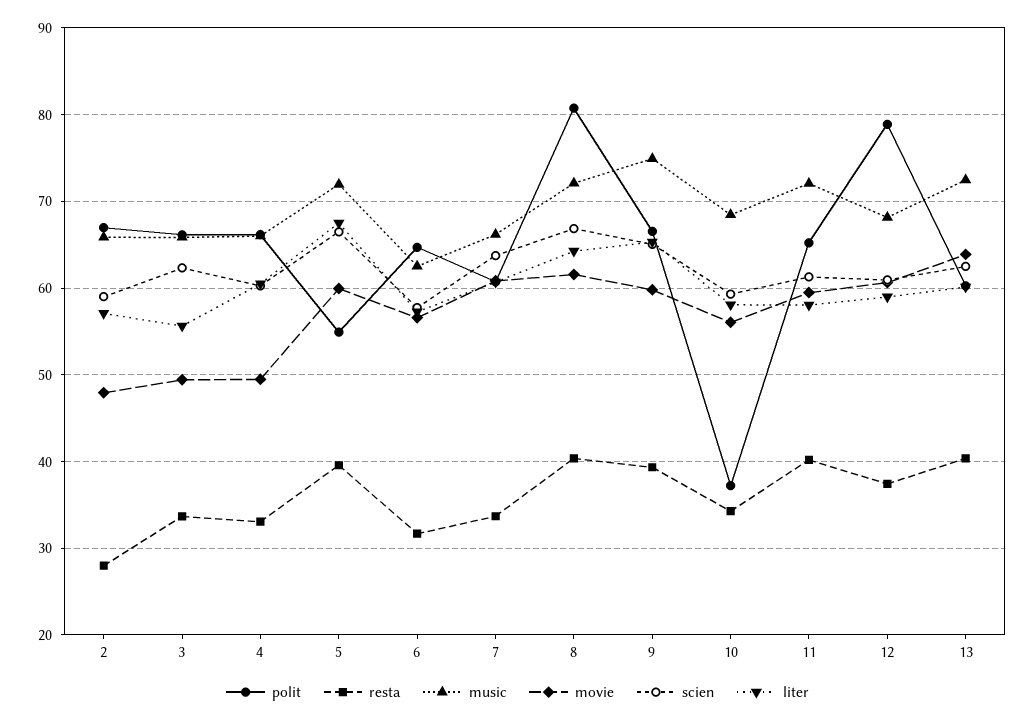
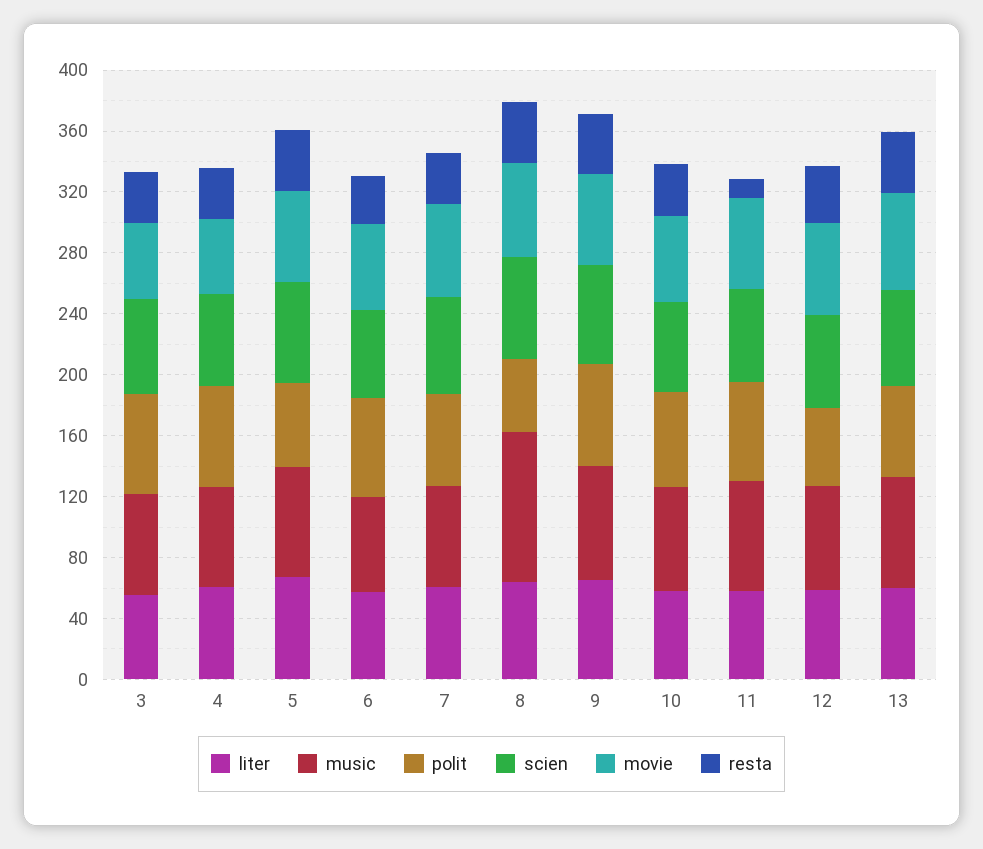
  {
    "polit": {
-     "2": 67,
      "3": 66,
      "4": 66,
      "5": 55,
      "6": 65,
      "7": 61,
-     "8": 81,
+     "8": 50,
      "9": 67,
-     "10": 37,
+     "10": 60,
      "11": 65,
-     "12": 79,
+     "12": 50,
      "13": 60
    },
    "resta": {
-     "2": 28,
      "3": 34,
      "4": 33,
      "5": 40,
      "6": 32,
      "7": 34,
      "8": 40,
      "9": 39,
      "10": 34,
-     "11": 40,
+     "11": 10,
      "12": 37,
      "13": 40
    },
    "music": {
-     "2": 66,
      "3": 66,
      "4": 66,
      "5": 72,
      "6": 63,
      "7": 66,
-     "8": 72,
+     "8": 100,
      "9": 75,
      "10": 68,
      "11": 72,
      "12": 68,
      "13": 72
    },
    "movie": {
-     "2": 48,
      "3": 49,
      "4": 49,
      "5": 60,
      "6": 57,
      "7": 61,
      "8": 62,
      "9": 60,
      "10": 56,
      "11": 59,
      "12": 61,
      "13": 64
    },
    "scien": {
-     "2": 59,
      "3": 62,
      "4": 60,
      "5": 66,
      "6": 58,
      "7": 64,
      "8": 67,
      "9": 65,
      "10": 59,
      "11": 61,
      "12": 61,
      "13": 62
    },
    "liter": {
-     "2": 57,
      "3": 56,
      "4": 61,
      "5": 67,
      "6": 57,
      "7": 61,
      "8": 64,
      "9": 65,
      "10": 58,
      "11": 58,
      "12": 59,
      "13": 60
    }
  }

